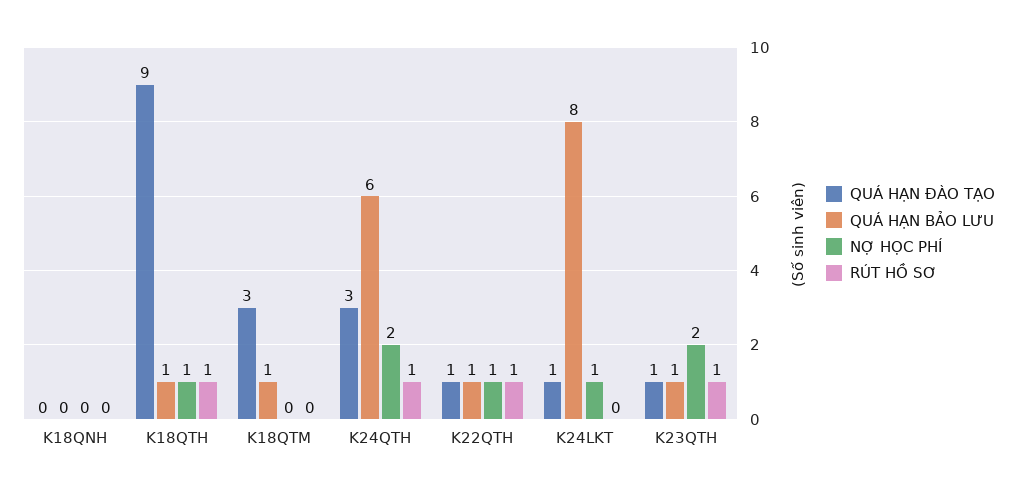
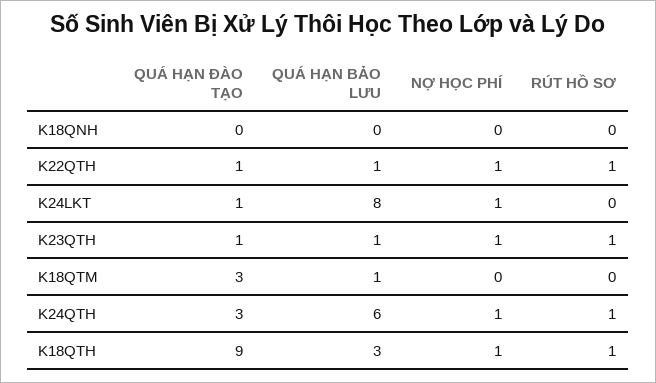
  {
    "QUÁ HẠN ĐÀO TẠO": {
      "K18QNH": 0,
      "K18QTH": 9,
      "K18QTM": 3,
      "K24QTH": 3,
      "K22QTH": 1,
      "K24LKT": 1,
      "K23QTH": 1
    },
    "QUÁ HẠN BẢO LƯU": {
      "K18QNH": 0,
-     "K18QTH": 1,
+     "K18QTH": 3,
      "K18QTM": 1,
      "K24QTH": 6,
      "K22QTH": 1,
      "K24LKT": 8,
      "K23QTH": 1
    },
    "NỢ HỌC PHÍ": {
      "K18QNH": 0,
      "K18QTH": 1,
      "K18QTM": 0,
-     "K24QTH": 2,
+     "K24QTH": 1,
      "K22QTH": 1,
      "K24LKT": 1,
-     "K23QTH": 2
+     "K23QTH": 1
    },
    "RÚT HỒ SƠ": {
      "K18QNH": 0,
      "K18QTH": 1,
      "K18QTM": 0,
      "K24QTH": 1,
      "K22QTH": 1,
      "K24LKT": 0,
      "K23QTH": 1
    }
  }

